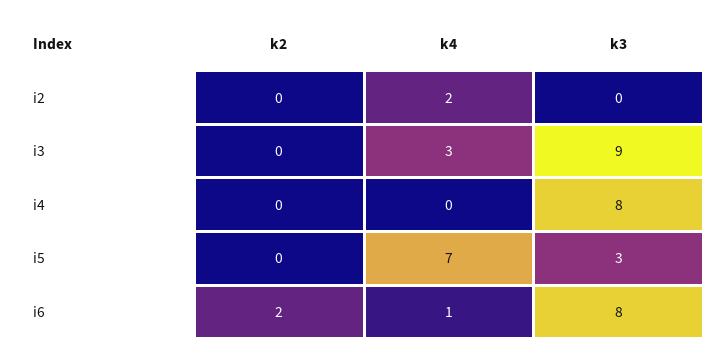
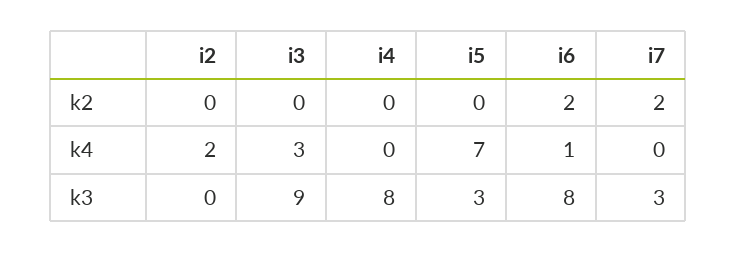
  {
    "k2": {
      "i2": 0,
      "i3": 0,
      "i4": 0,
      "i5": 0,
-     "i6": 2
+     "i6": 2,
+     "i7": 2
    },
    "k4": {
      "i2": 2,
      "i3": 3,
      "i4": 0,
      "i5": 7,
-     "i6": 1
+     "i6": 1,
+     "i7": 0
    },
    "k3": {
      "i2": 0,
      "i3": 9,
      "i4": 8,
      "i5": 3,
-     "i6": 8
+     "i6": 8,
+     "i7": 3
    }
  }

